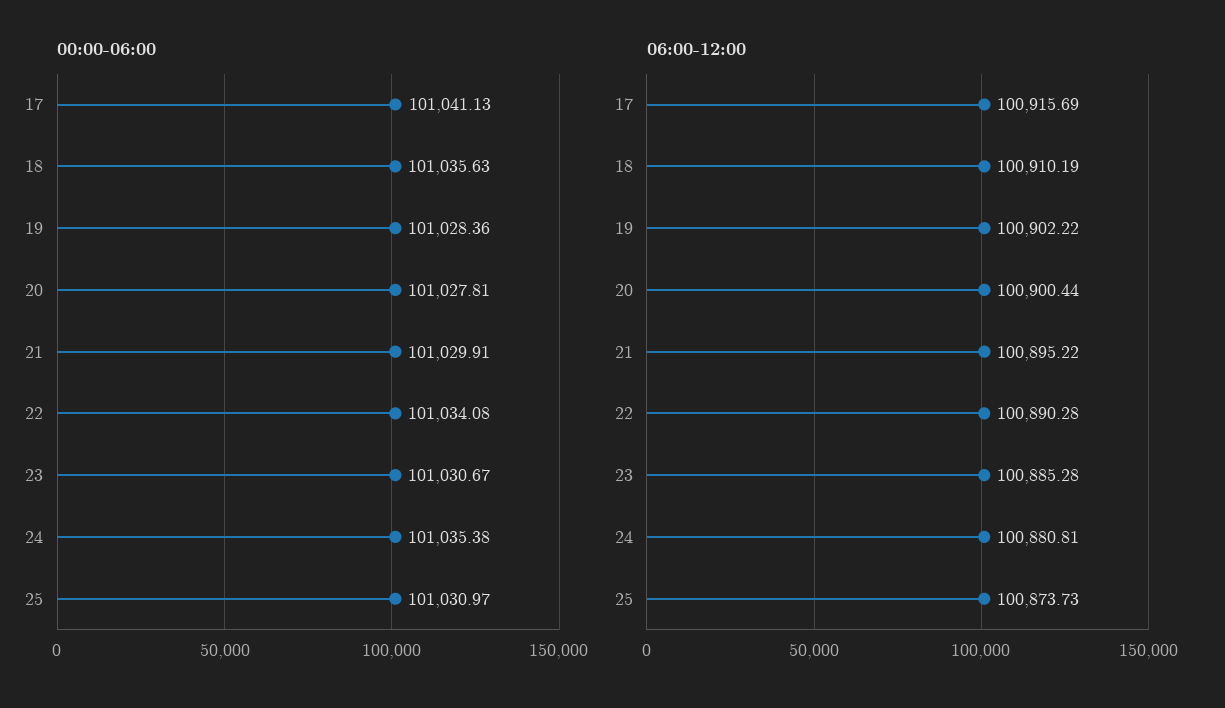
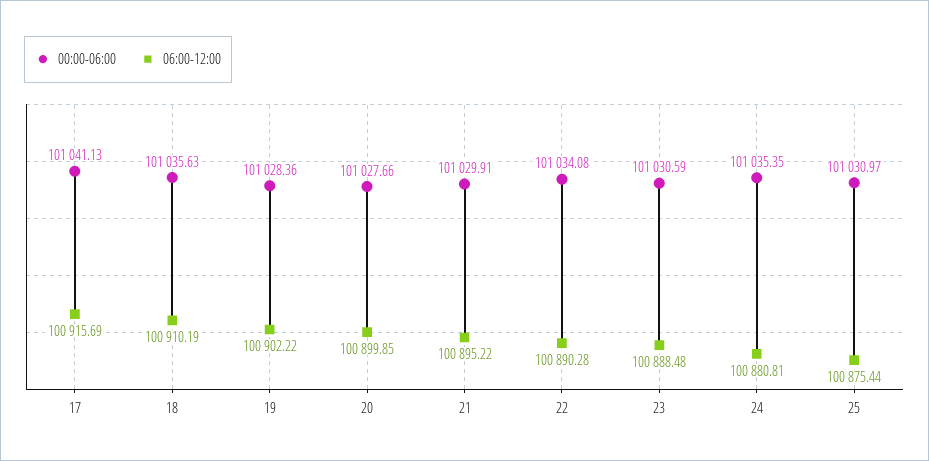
  {
    "00:00-06:00": {
      "17": 101041.13,
      "18": 101035.63,
      "19": 101028.36,
-     "20": 101027.81,
+     "20": 101027.66,
      "21": 101029.91,
      "22": 101034.08,
-     "23": 101030.67,
+     "23": 101030.59,
-     "24": 101035.38,
+     "24": 101035.35,
      "25": 101030.97
    },
    "06:00-12:00": {
      "17": 100915.69,
      "18": 100910.19,
      "19": 100902.22,
-     "20": 100900.44,
+     "20": 100899.85,
      "21": 100895.22,
      "22": 100890.28,
-     "23": 100885.28,
+     "23": 100888.48,
      "24": 100880.81,
-     "25": 100873.73
+     "25": 100875.44
    }
  }

